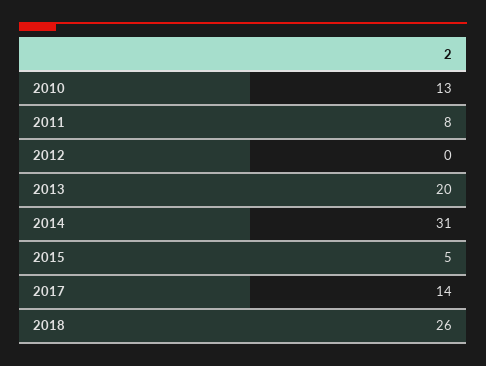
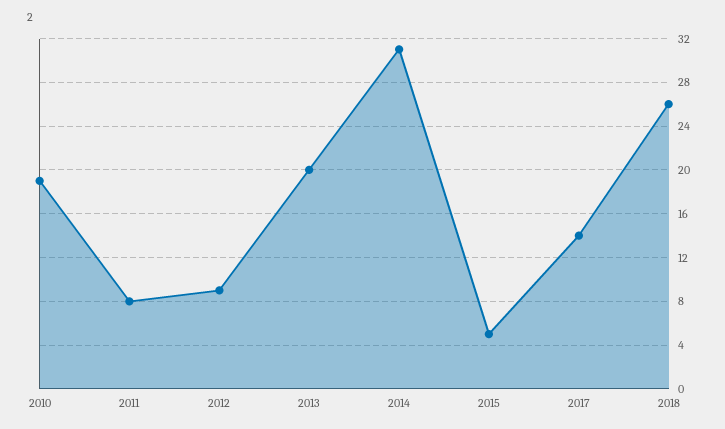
  {
-   "2010": 13,
+   "2010": 19,
    "2011": 8,
-   "2012": 0,
+   "2012": 9,
    "2013": 20,
    "2014": 31,
    "2015": 5,
    "2017": 14,
    "2018": 26
  }

